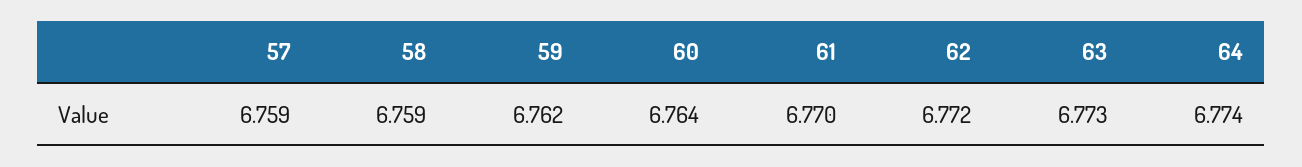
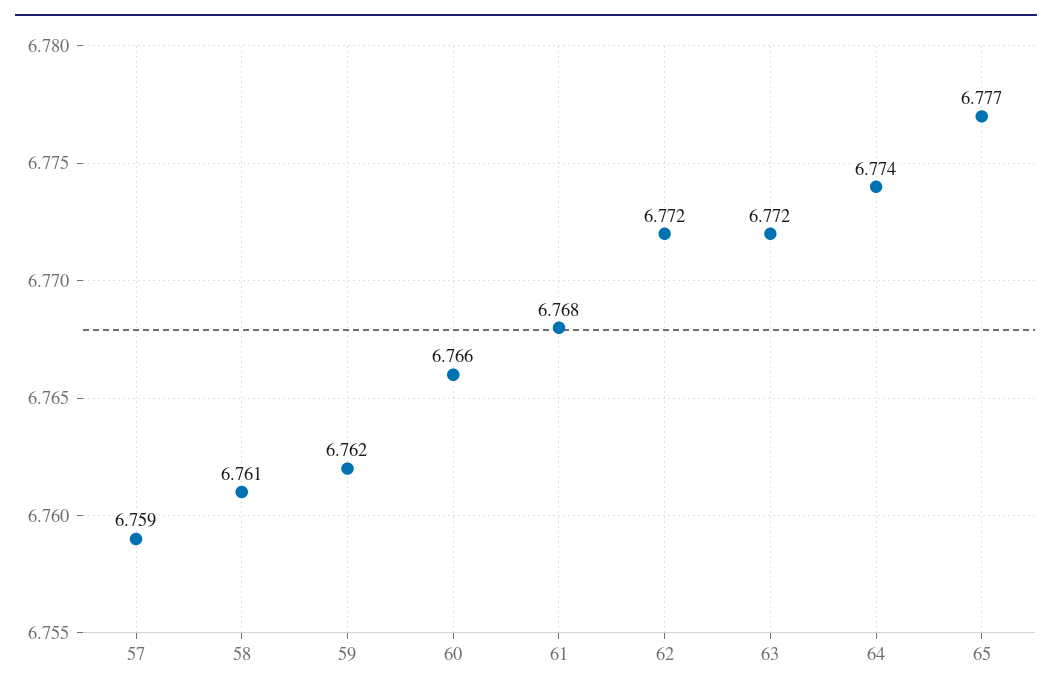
  {
    "57": 6.759,
-   "58": 6.759,
+   "58": 6.761,
    "59": 6.762,
-   "60": 6.764,
+   "60": 6.766,
-   "61": 6.77,
+   "61": 6.768,
    "62": 6.772,
-   "63": 6.773,
+   "63": 6.772,
-   "64": 6.774
+   "64": 6.774,
+   "65": 6.777
  }

